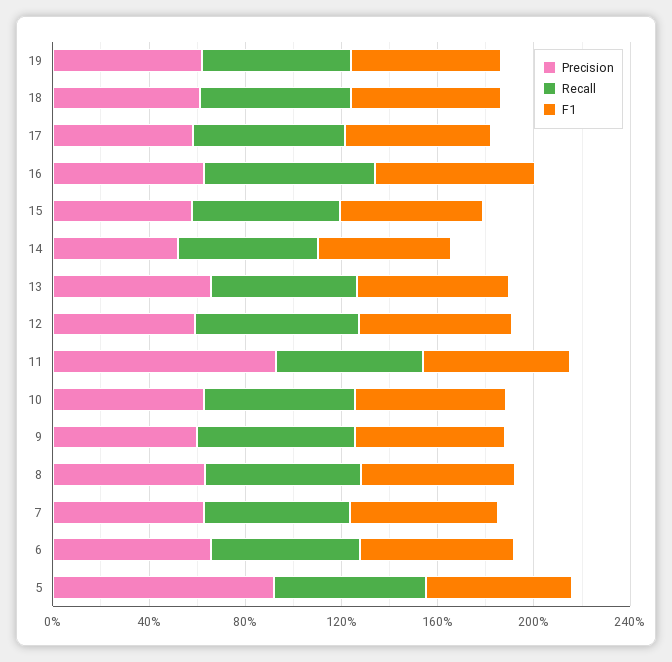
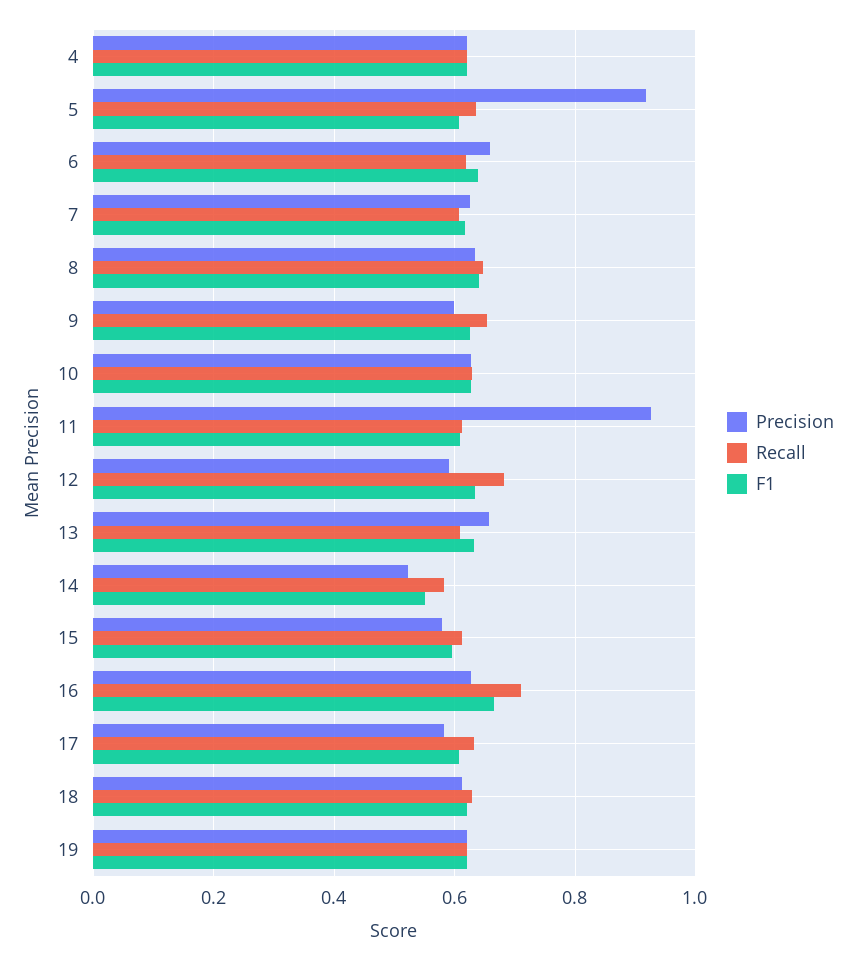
  {
    "Precision": {
      "19": 0.62,
      "18": 0.62,
      "17": 0.58,
      "16": 0.62,
      "15": 0.58,
      "14": 0.52,
      "13": 0.66,
      "12": 0.6,
      "11": 0.92,
      "10": 0.62,
      "9": 0.6,
      "8": 0.64,
      "7": 0.62,
      "6": 0.66,
-     "5": 0.92
+     "5": 0.92,
+     "4": 0.62
    },
    "Recall": {
      "19": 0.62,
      "18": 0.62,
      "17": 0.64,
      "16": 0.72,
      "15": 0.62,
      "14": 0.58,
      "13": 0.6,
      "12": 0.68,
      "11": 0.62,
      "10": 0.62,
      "9": 0.66,
      "8": 0.64,
      "7": 0.6,
      "6": 0.62,
-     "5": 0.64
+     "5": 0.64,
+     "4": 0.62
    },
    "F1": {
      "19": 0.62,
      "18": 0.62,
      "17": 0.6,
      "16": 0.66,
      "15": 0.6,
      "14": 0.56,
      "13": 0.64,
      "12": 0.64,
      "11": 0.6,
      "10": 0.62,
      "9": 0.62,
      "8": 0.64,
      "7": 0.62,
      "6": 0.64,
-     "5": 0.6
+     "5": 0.6,
+     "4": 0.62
    }
  }

